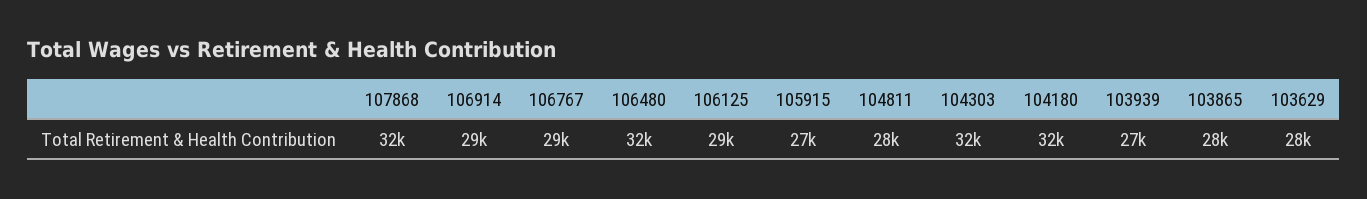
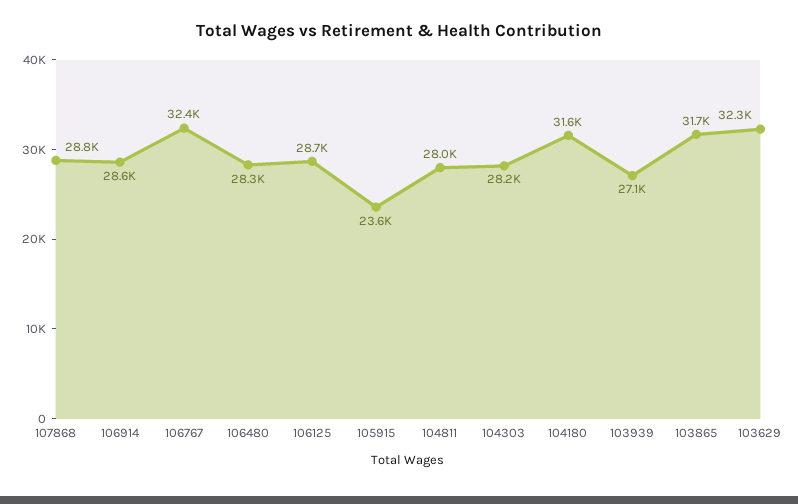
  {
-   "107868": 32000,
+   "107868": 28800,
    "106914": 28600,
-   "106767": 29000,
+   "106767": 32400,
-   "106480": 32000,
+   "106480": 28300,
    "106125": 28700,
-   "105915": 27000,
+   "105915": 23600,
    "104811": 28000,
-   "104303": 32000,
+   "104303": 28200,
    "104180": 31600,
    "103939": 27100,
-   "103865": 28000,
+   "103865": 31700,
-   "103629": 28000
+   "103629": 32300
  }

